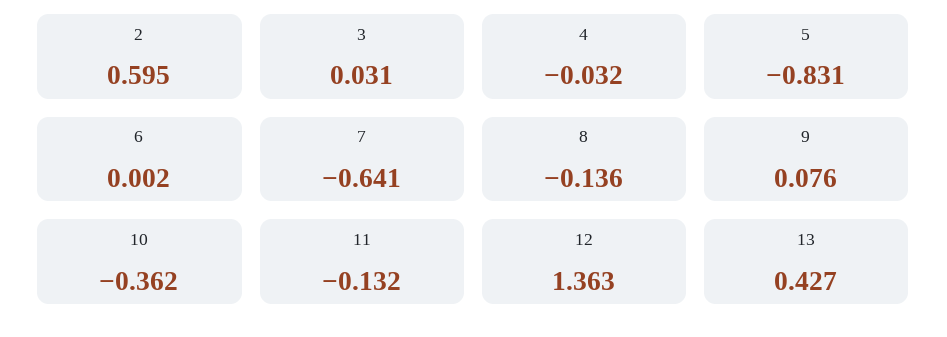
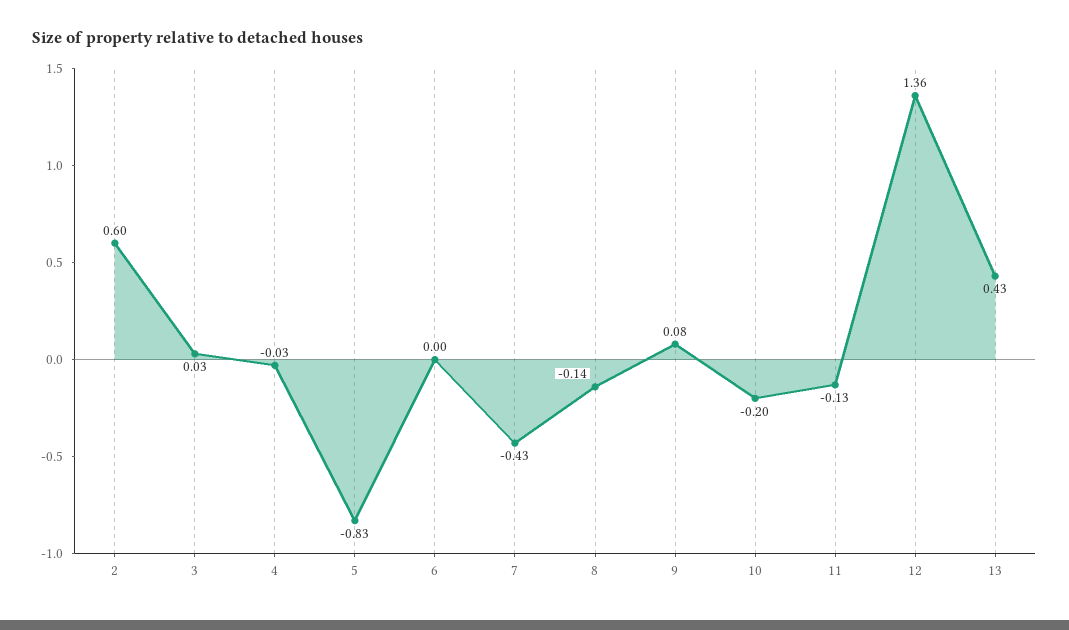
  {
    "2": 0.595,
    "3": 0.031,
    "4": -0.032,
    "5": -0.831,
    "6": 0.002,
-   "7": -0.641,
+   "7": -0.43,
    "8": -0.136,
    "9": 0.076,
-   "10": -0.362,
+   "10": -0.2,
    "11": -0.132,
    "12": 1.363,
    "13": 0.427
  }

